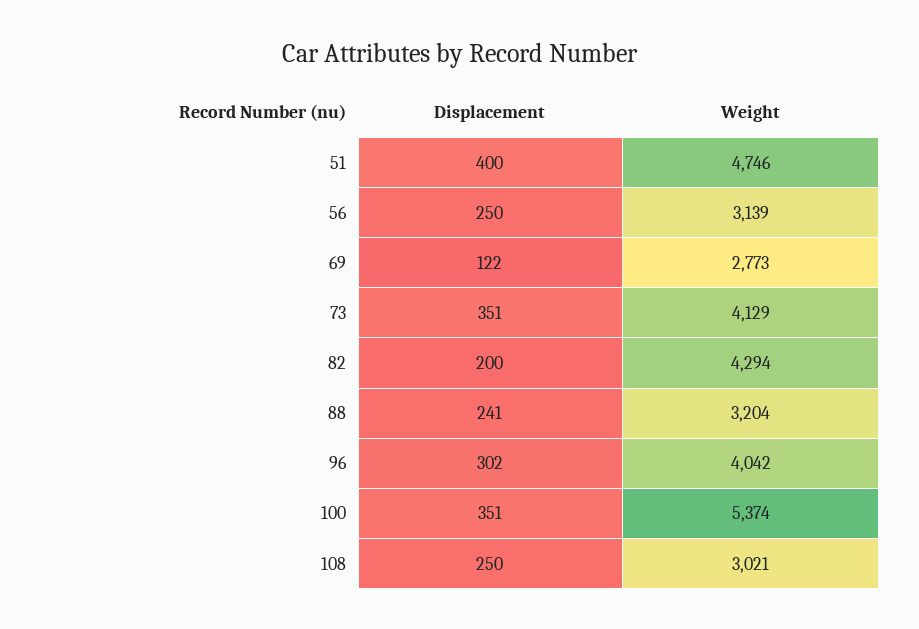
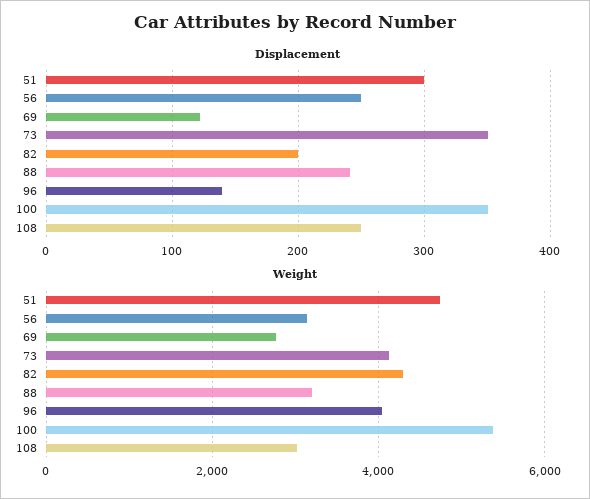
  {
    "Displacement": {
-     "51": 400,
+     "51": 300,
      "56": 250,
      "69": 122,
      "73": 351,
      "82": 200,
      "88": 241,
-     "96": 302,
+     "96": 140,
      "100": 351,
      "108": 250
    },
    "Weight": {
      "51": 4746,
      "56": 3139,
      "69": 2773,
      "73": 4129,
      "82": 4294,
      "88": 3204,
      "96": 4042,
      "100": 5374,
      "108": 3021
    }
  }

